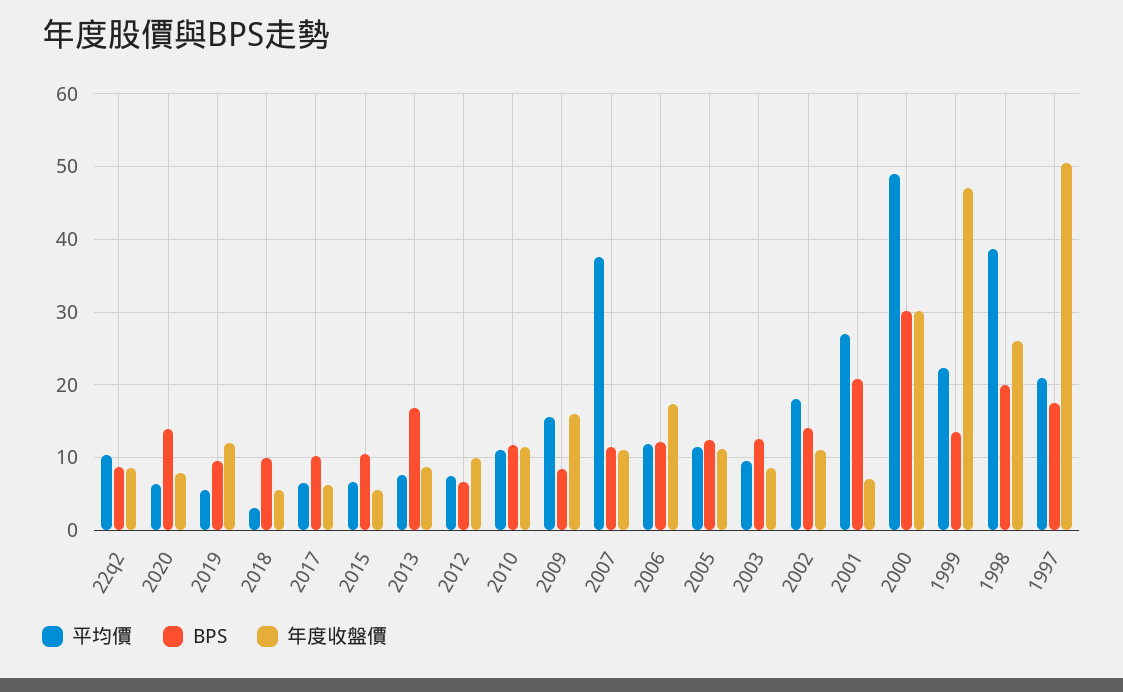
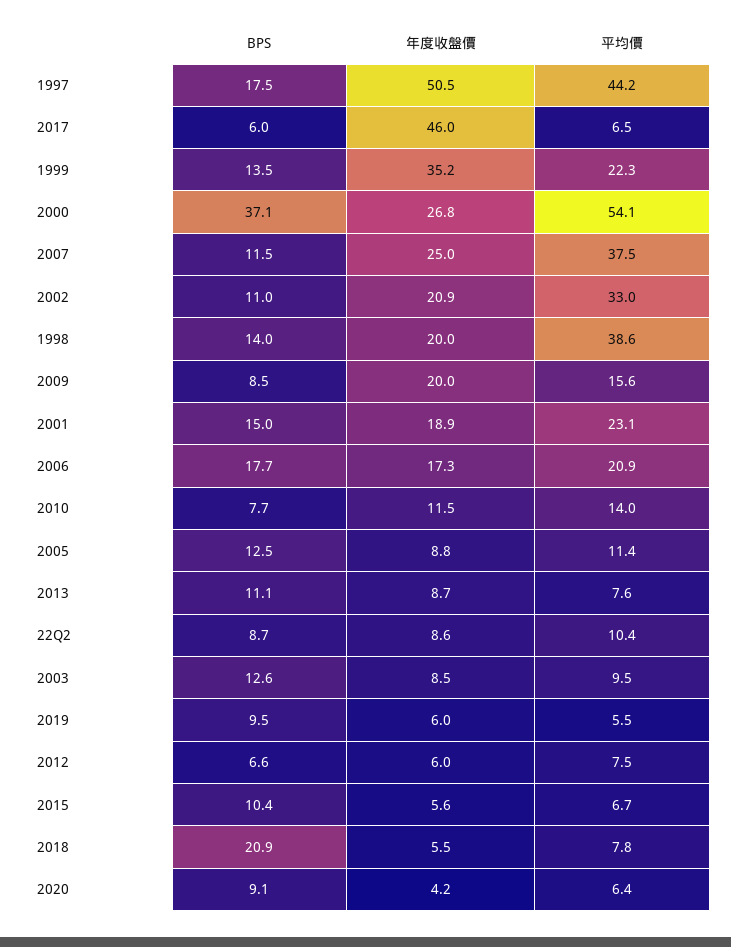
  {
    "平均價": {
      "22q2": 10.4,
      "2020": 6.4,
      "2019": 5.5,
-     "2018": 3,
+     "2018": 7.8,
      "2017": 6.5,
      "2015": 6.7,
      "2013": 7.6,
      "2012": 7.5,
-     "2010": 11,
+     "2010": 14,
      "2009": 15.6,
      "2007": 37.5,
-     "2006": 12,
+     "2006": 20.9,
      "2005": 11.4,
      "2003": 9.5,
-     "2002": 18,
+     "2002": 33,
-     "2001": 27,
+     "2001": 23.1,
-     "2000": 49,
+     "2000": 54.1,
      "1999": 22.3,
      "1998": 38.6,
-     "1997": 21
+     "1997": 44.2
    },
    "BPS": {
      "22q2": 8.7,
-     "2020": 14,
+     "2020": 9.1,
      "2019": 9.5,
-     "2018": 10,
+     "2018": 20.9,
-     "2017": 10,
+     "2017": 6,
      "2015": 10.4,
-     "2013": 17,
+     "2013": 11.1,
      "2012": 6.6,
-     "2010": 12,
+     "2010": 7.7,
      "2009": 8.5,
      "2007": 11.5,
-     "2006": 12,
+     "2006": 17.7,
      "2005": 12.5,
      "2003": 12.6,
-     "2002": 14,
+     "2002": 11,
-     "2001": 21,
+     "2001": 15,
-     "2000": 30,
+     "2000": 37.1,
      "1999": 13.5,
-     "1998": 20,
+     "1998": 14,
      "1997": 17.5
    },
    "年度收盤價": {
      "22q2": 8.6,
-     "2020": 8,
+     "2020": 4.2,
-     "2019": 12,
+     "2019": 6,
      "2018": 5.5,
-     "2017": 6,
+     "2017": 46,
      "2015": 5.6,
      "2013": 8.7,
-     "2012": 10,
+     "2012": 6,
      "2010": 11.5,
-     "2009": 16,
+     "2009": 20,
-     "2007": 11,
+     "2007": 25,
      "2006": 17.3,
-     "2005": 11,
+     "2005": 8.8,
      "2003": 8.5,
-     "2002": 11,
+     "2002": 20.9,
-     "2001": 7,
+     "2001": 18.9,
-     "2000": 30,
+     "2000": 26.8,
-     "1999": 47,
+     "1999": 35.2,
-     "1998": 26,
+     "1998": 20,
      "1997": 50.5
    }
  }

